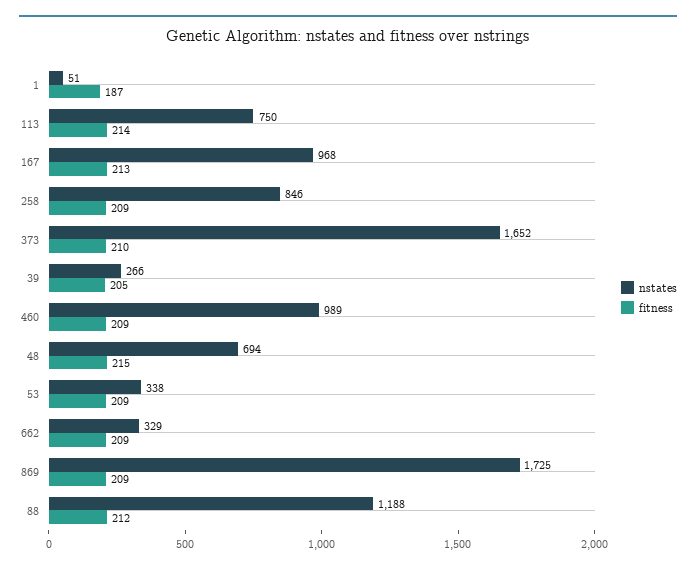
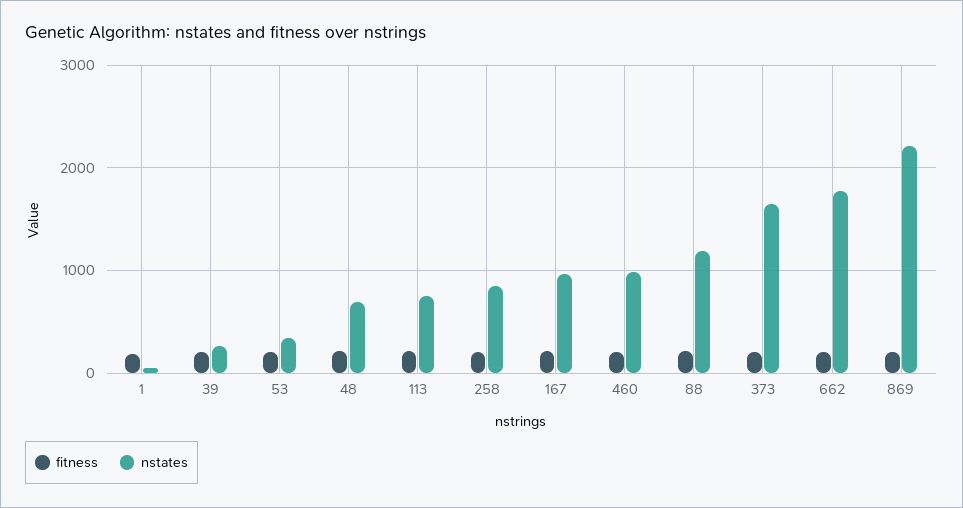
  {
    "nstates": {
      "1": 51,
      "113": 750,
      "167": 968,
      "258": 846,
      "373": 1652,
      "39": 266,
      "460": 989,
      "48": 694,
      "53": 338,
-     "662": 329,
+     "662": 1800,
-     "869": 1725,
+     "869": 2200,
      "88": 1188
    },
    "fitness": {
      "1": 187,
      "113": 214,
      "167": 213,
      "258": 209,
      "373": 210,
      "39": 205,
      "460": 209,
      "48": 215,
      "53": 209,
      "662": 209,
      "869": 209,
      "88": 212
    }
  }

